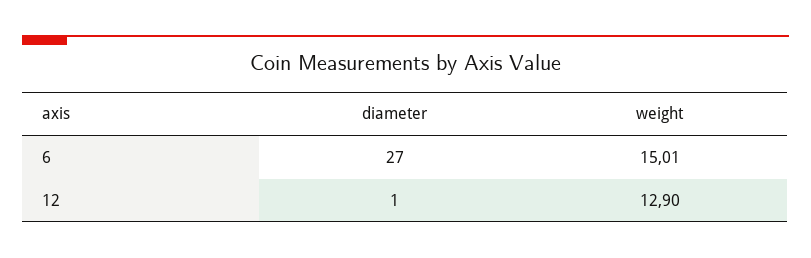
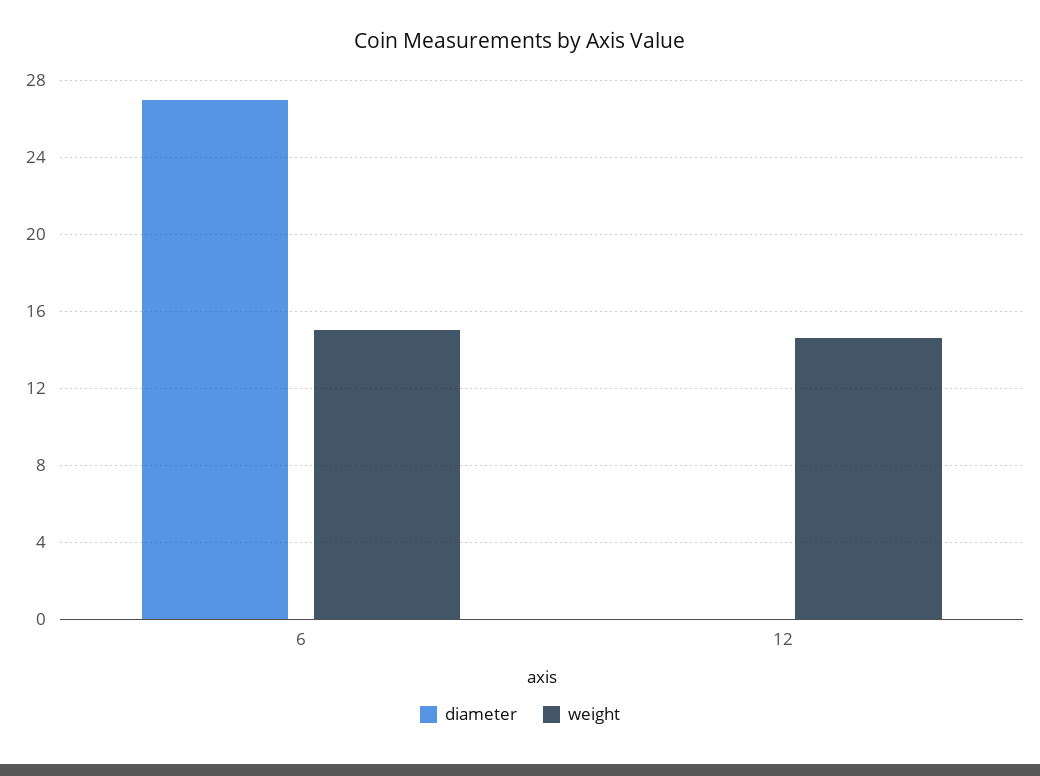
  {
    "diameter": {
      "6": 27,
-     "12": 1
+     "12": 0
    },
    "weight": {
      "6": 15.01,
-     "12": 12.9
+     "12": 14.5
    }
  }

